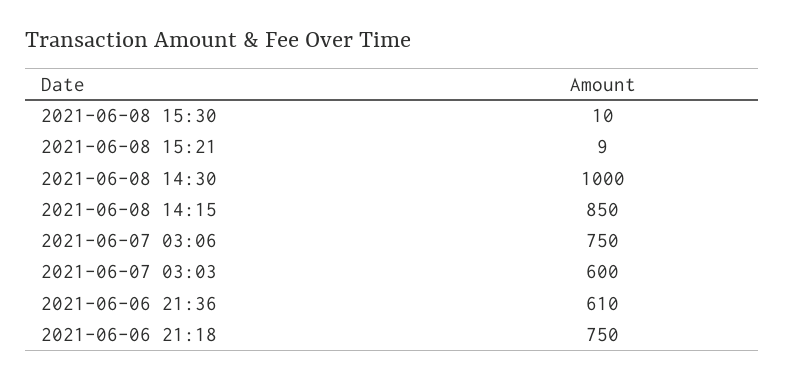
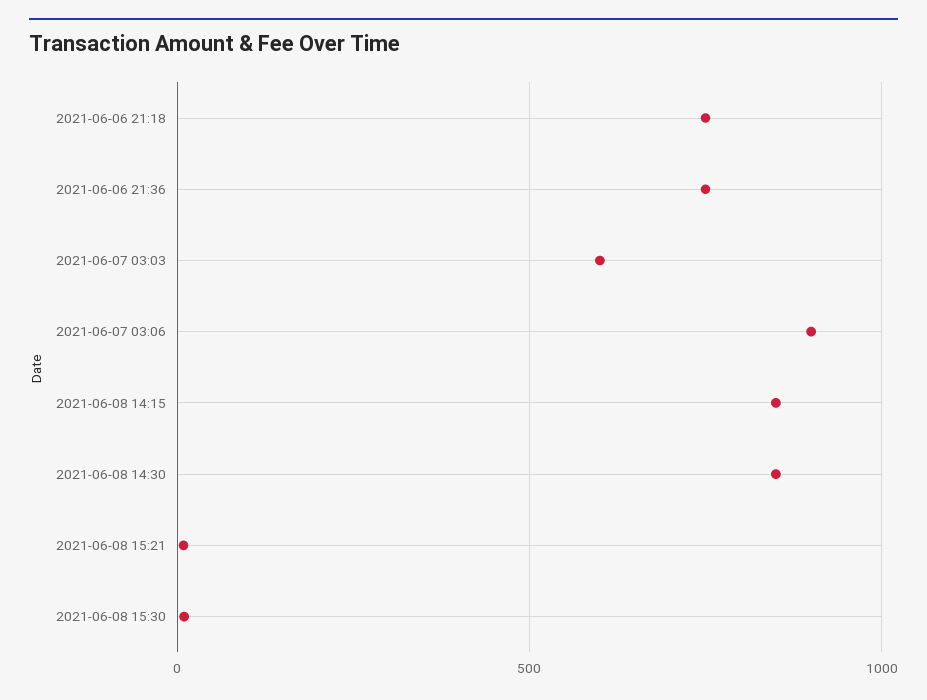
  {
    "2021-06-08 15:30": 10,
    "2021-06-08 15:21": 9,
-   "2021-06-08 14:30": 1000,
+   "2021-06-08 14:30": 850,
    "2021-06-08 14:15": 850,
-   "2021-06-07 03:06": 750,
+   "2021-06-07 03:06": 900,
    "2021-06-07 03:03": 600,
-   "2021-06-06 21:36": 610,
+   "2021-06-06 21:36": 750,
    "2021-06-06 21:18": 750
  }

